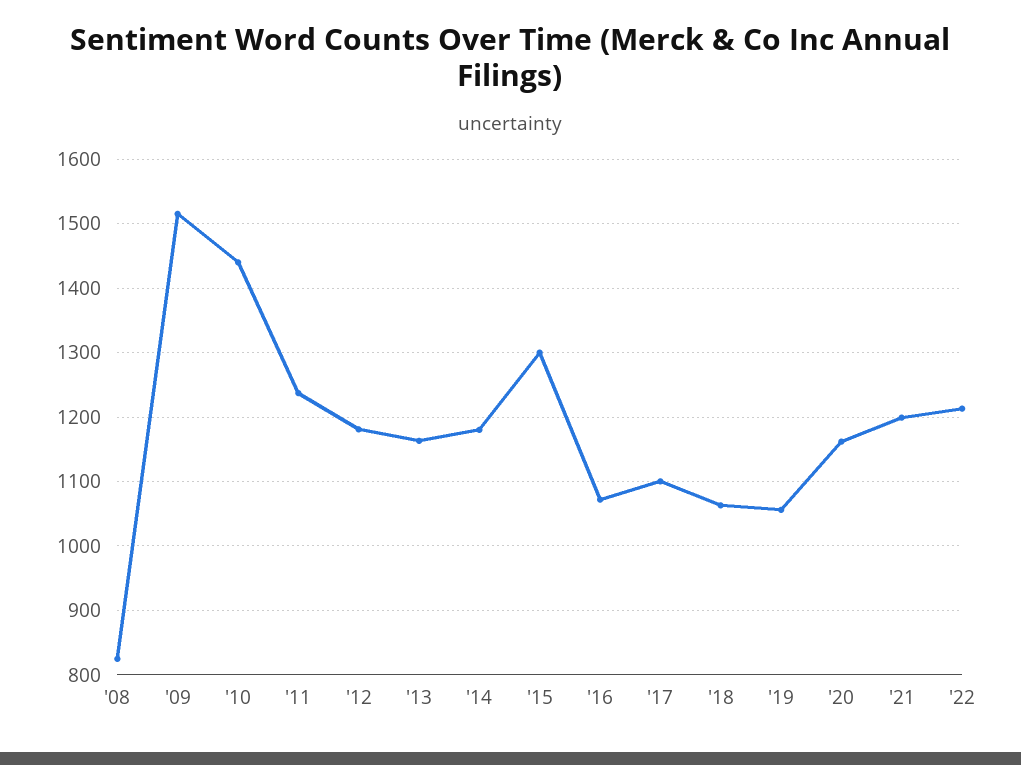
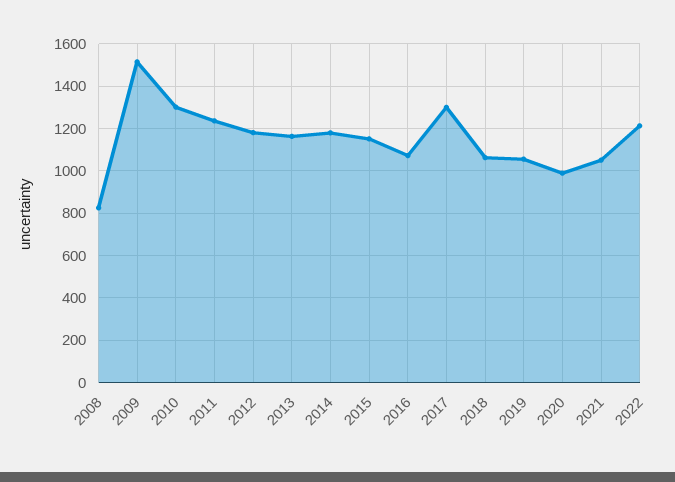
  {
    "'08": 830,
    "'09": 1520,
-   "'10": 1440,
+   "'10": 1300,
    "'11": 1240,
    "'12": 1180,
    "'13": 1160,
    "'14": 1180,
-   "'15": 1300,
+   "'15": 1150,
    "'16": 1070,
-   "'17": 1100,
+   "'17": 1300,
    "'18": 1060,
    "'19": 1060,
-   "'20": 1160,
+   "'20": 1000,
-   "'21": 1200,
+   "'21": 1050,
    "'22": 1210
  }

